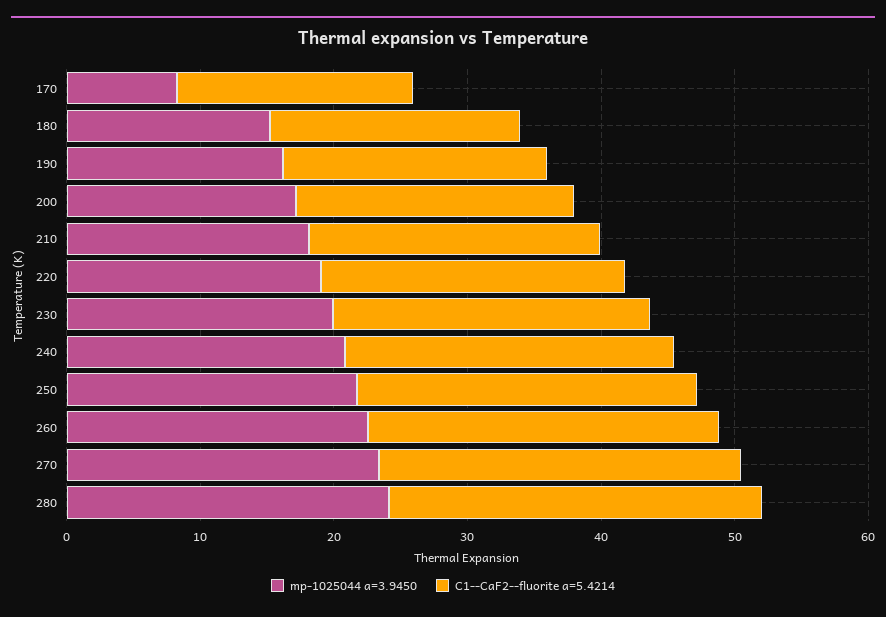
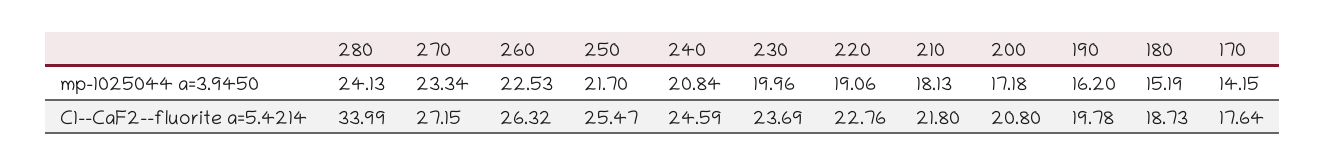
  {
    "mp-1025044 a=3.9450": {
-     "170": 8,
+     "170": 14.15,
      "180": 15.19,
      "190": 16.2,
      "200": 17.18,
      "210": 18.13,
      "220": 19.06,
      "230": 19.96,
      "240": 20.84,
      "250": 21.7,
      "260": 22.53,
      "270": 23.34,
      "280": 24.13
    },
    "C1--CaF2--fluorite a=5.4214": {
      "170": 17.64,
      "180": 18.73,
      "190": 19.78,
      "200": 20.8,
      "210": 21.8,
      "220": 22.76,
      "230": 23.69,
      "240": 24.59,
      "250": 25.47,
      "260": 26.32,
      "270": 27.15,
-     "280": 28
+     "280": 33.99
    }
  }

